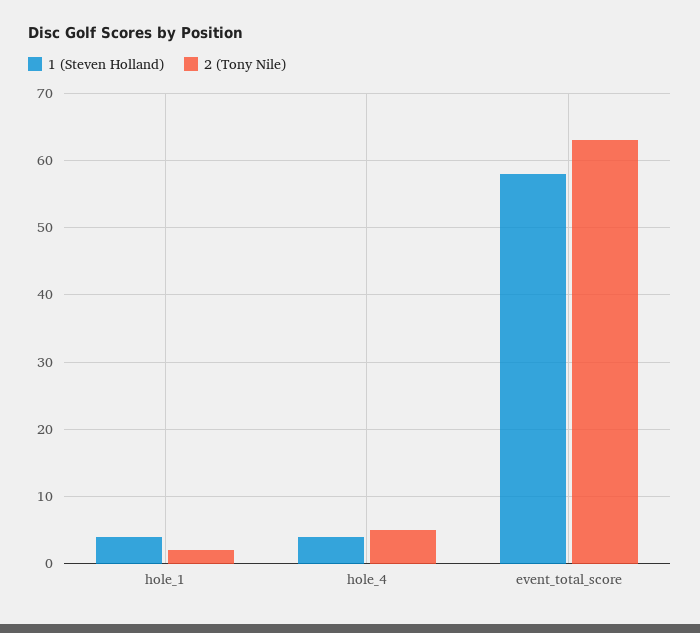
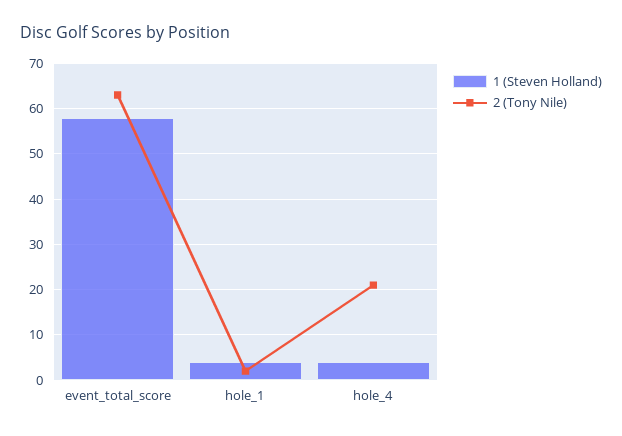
  {
    "1 (Steven Holland)": {
      "hole_1": 4,
      "hole_4": 4,
      "event_total_score": 58
    },
    "2 (Tony Nile)": {
      "hole_1": 2,
-     "hole_4": 5,
+     "hole_4": 20,
      "event_total_score": 63
    }
  }

